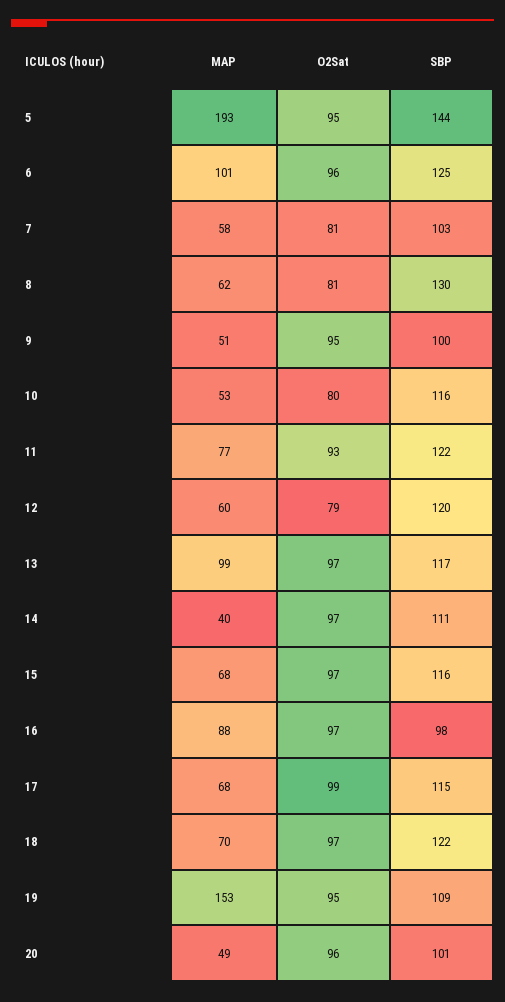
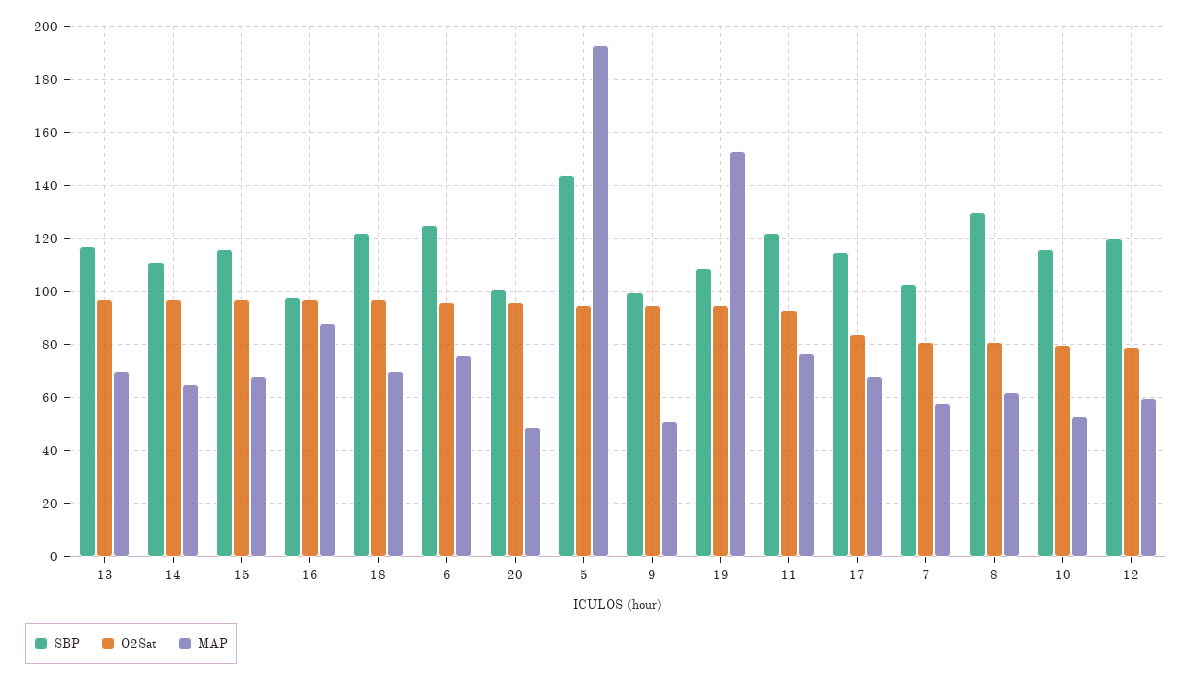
  {
    "MAP": {
      "5": 193,
-     "6": 101,
+     "6": 75,
      "7": 58,
      "8": 62,
      "9": 51,
      "10": 53,
      "11": 77,
      "12": 60,
-     "13": 99,
+     "13": 70,
-     "14": 40,
+     "14": 65,
      "15": 68,
      "16": 88,
      "17": 68,
      "18": 70,
      "19": 153,
      "20": 49
    },
    "O2Sat": {
      "5": 95,
      "6": 96,
      "7": 81,
      "8": 81,
      "9": 95,
      "10": 80,
      "11": 93,
      "12": 79,
      "13": 97,
      "14": 97,
      "15": 97,
      "16": 97,
-     "17": 99,
+     "17": 85,
      "18": 97,
      "19": 95,
      "20": 96
    },
    "SBP": {
      "5": 144,
      "6": 125,
      "7": 103,
      "8": 130,
      "9": 100,
      "10": 116,
      "11": 122,
      "12": 120,
      "13": 117,
      "14": 111,
      "15": 116,
      "16": 98,
      "17": 115,
      "18": 122,
      "19": 109,
      "20": 101
    }
  }

